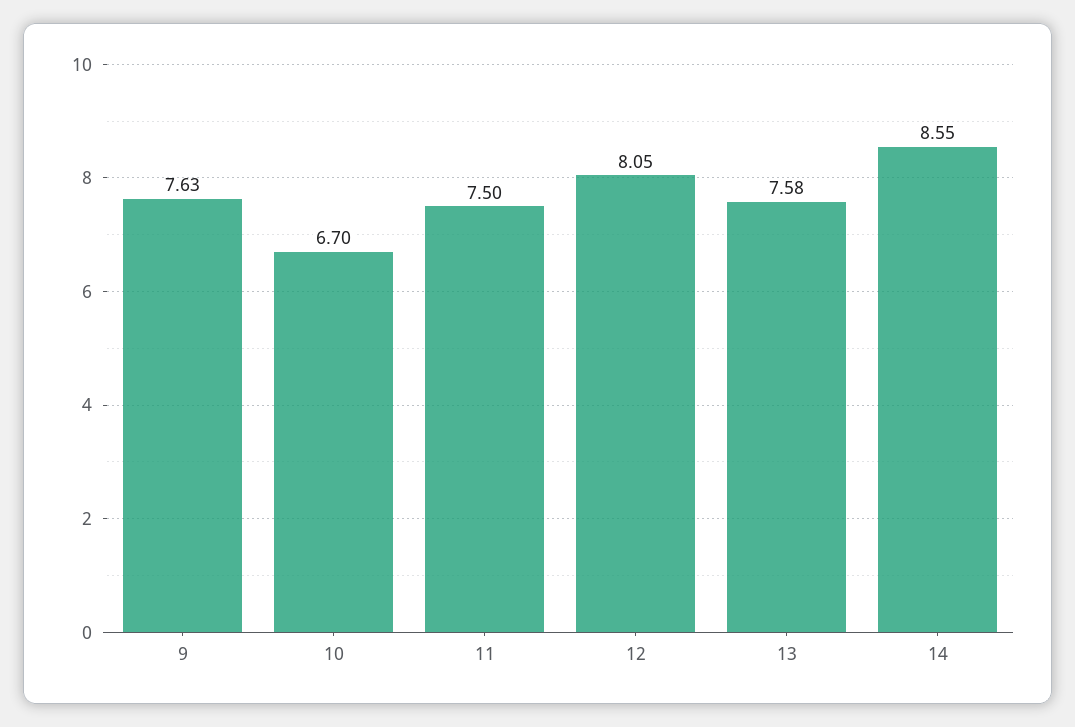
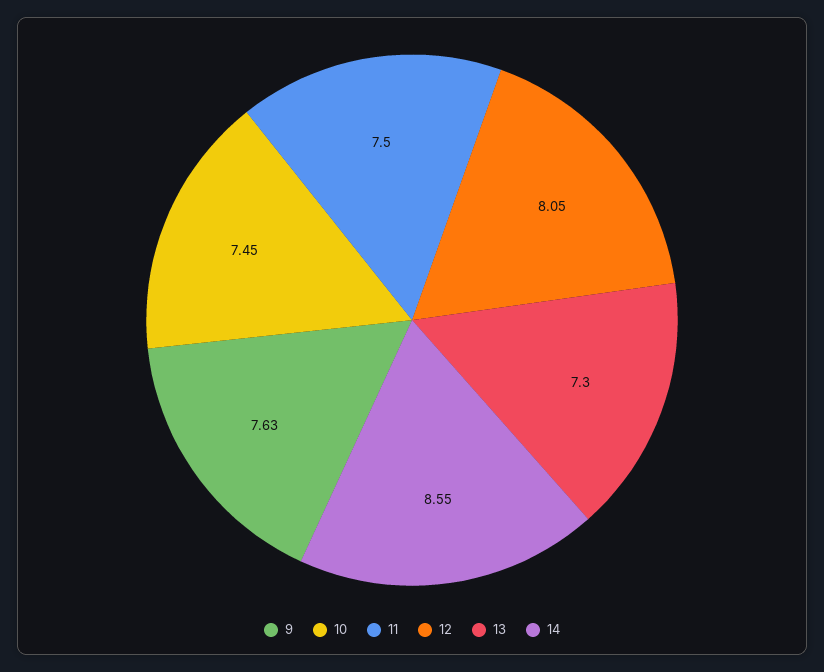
  {
    "9": 7.63,
-   "10": 6.7,
+   "10": 7.45,
    "11": 7.5,
    "12": 8.05,
-   "13": 7.58,
+   "13": 7.3,
    "14": 8.55
  }

